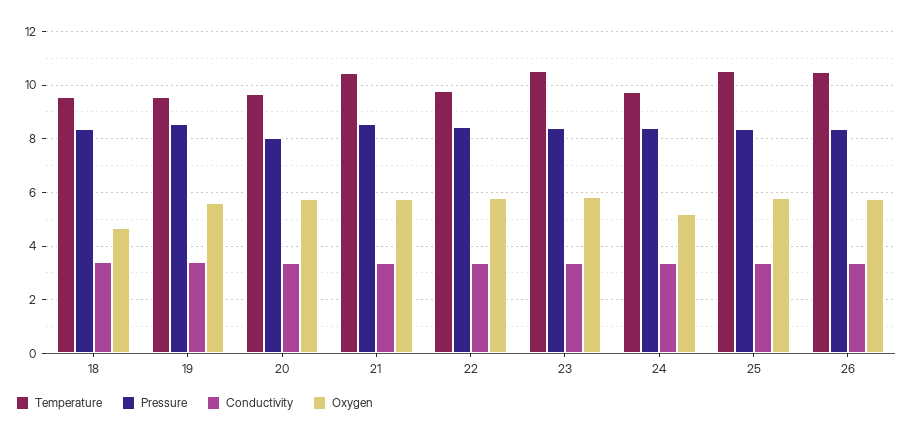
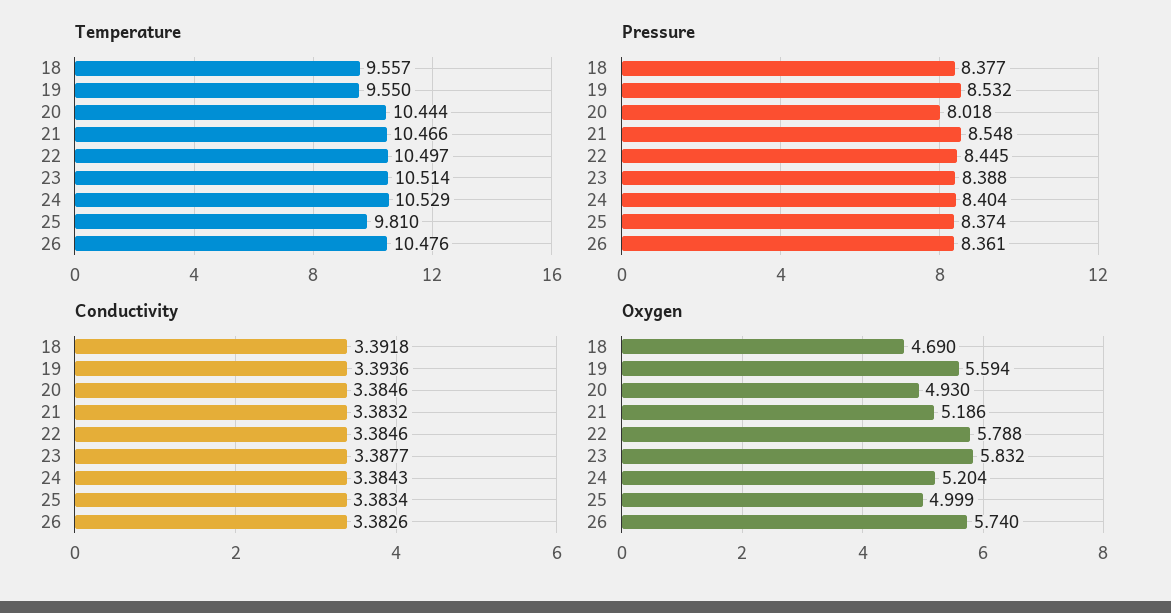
  {
    "Temperature": {
      "18": 9.557,
      "19": 9.55,
-     "20": 9.75,
+     "20": 10.444,
      "21": 10.466,
-     "22": 9.75,
+     "22": 10.497,
      "23": 10.514,
-     "24": 9.75,
+     "24": 10.529,
-     "25": 10.5,
+     "25": 9.81,
      "26": 10.476
    },
    "Pressure": {
      "18": 8.377,
      "19": 8.532,
      "20": 8.018,
      "21": 8.548,
      "22": 8.445,
      "23": 8.388,
      "24": 8.404,
      "25": 8.374,
      "26": 8.361
    },
    "Conductivity": {
      "18": 3.3918,
      "19": 3.3936,
      "20": 3.3846,
      "21": 3.3832,
      "22": 3.3846,
      "23": 3.3877,
      "24": 3.3843,
      "25": 3.3834,
      "26": 3.3826
    },
    "Oxygen": {
      "18": 4.69,
      "19": 5.594,
-     "20": 5.75,
+     "20": 4.93,
-     "21": 5.75,
+     "21": 5.186,
      "22": 5.788,
      "23": 5.832,
      "24": 5.204,
-     "25": 5.75,
+     "25": 4.999,
      "26": 5.74
    }
  }

